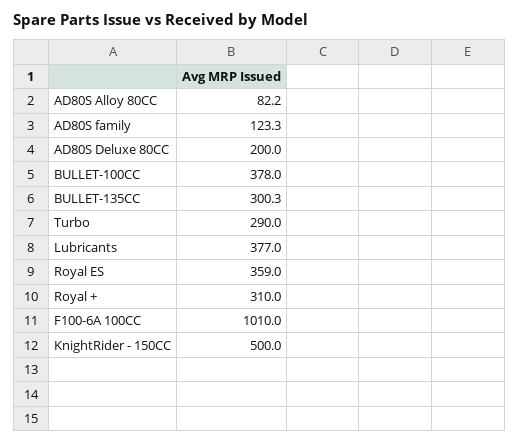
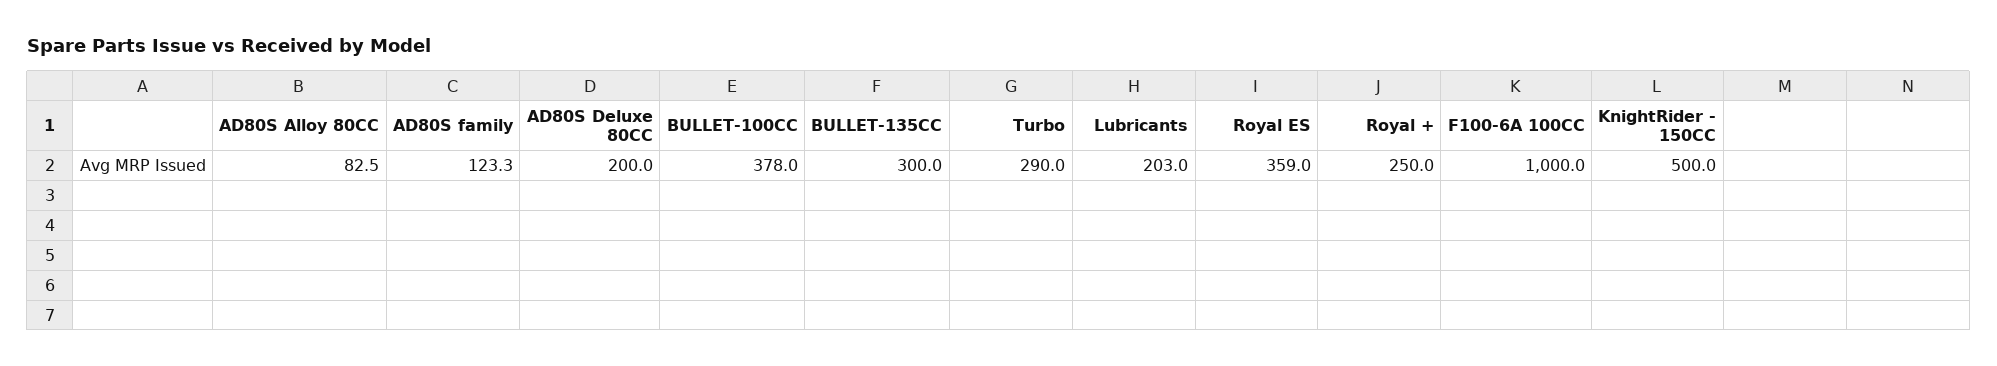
  {
-   "AD80S Alloy 80CC": 82.2,
+   "AD80S Alloy 80CC": 82.5,
    "AD80S family": 123.3,
    "AD80S Deluxe 80CC": 200,
    "BULLET-100CC": 378,
-   "BULLET-135CC": 300.3,
+   "BULLET-135CC": 300,
    "Turbo": 290,
-   "Lubricants": 377,
+   "Lubricants": 203,
    "Royal ES": 359,
-   "Royal +": 310,
+   "Royal +": 250,
-   "F100-6A 100CC": 1010,
+   "F100-6A 100CC": 1000,
    "KnightRider - 150CC": 500
  }

